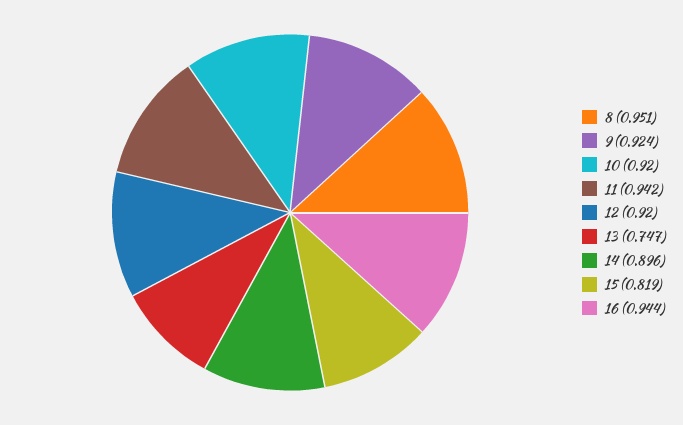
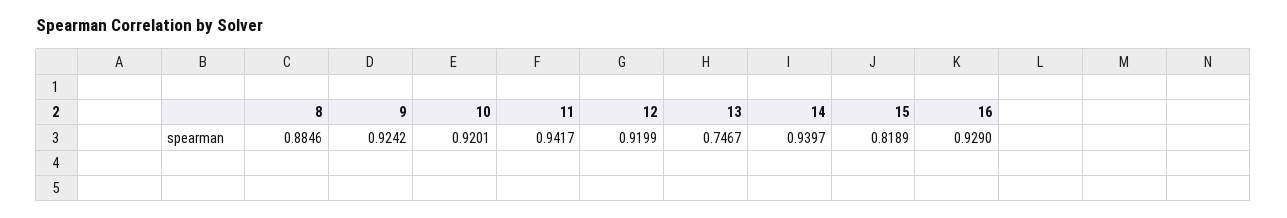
  {
-   "8": 0.951,
+   "8": 0.8846,
    "9": 0.9242,
    "10": 0.9201,
    "11": 0.9417,
    "12": 0.9199,
    "13": 0.7467,
-   "14": 0.896,
+   "14": 0.9397,
    "15": 0.8189,
-   "16": 0.944
+   "16": 0.929
  }

